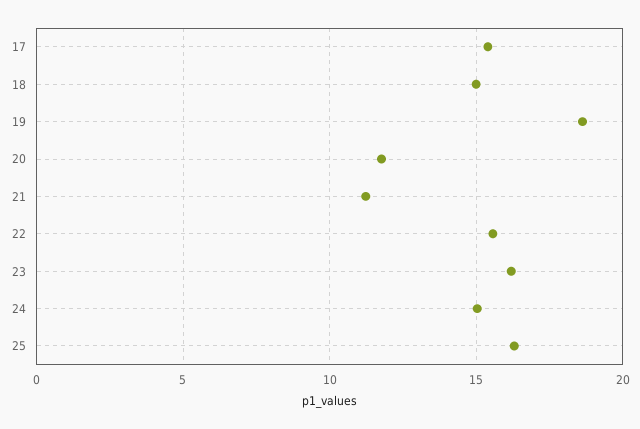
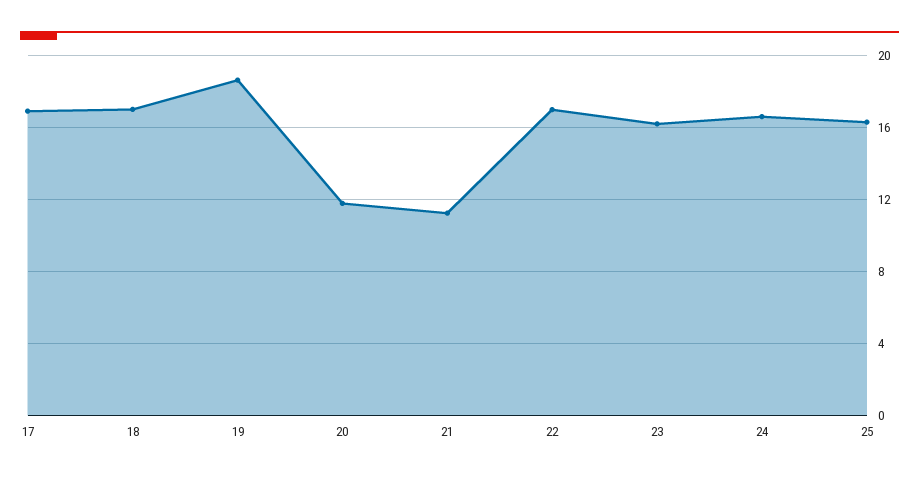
  {
-   "17": 15.5,
+   "17": 17,
-   "18": 15,
+   "18": 17,
    "19": 18.5,
    "20": 12,
    "21": 11,
-   "22": 15.5,
+   "22": 17,
    "23": 16,
-   "24": 15,
+   "24": 16.5,
    "25": 16.5
  }

